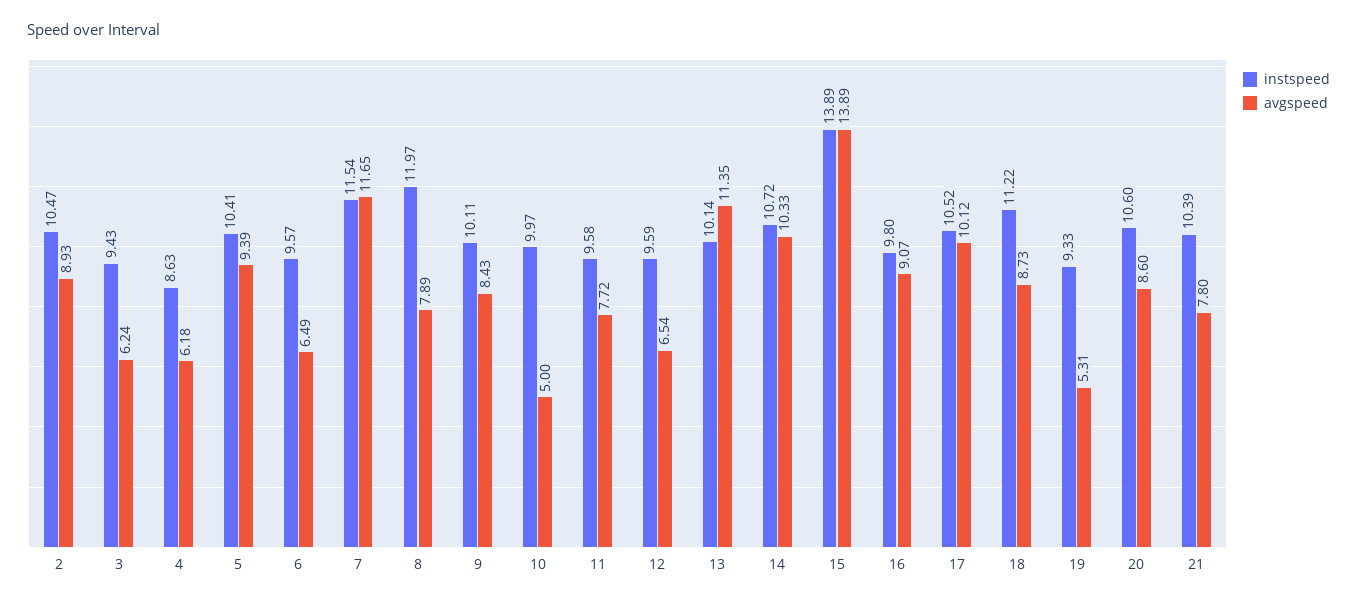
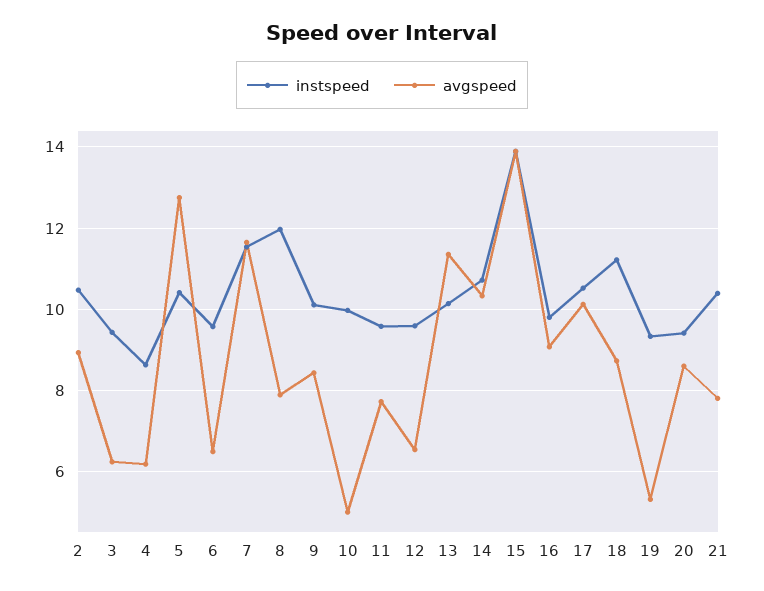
  {
    "instspeed": {
      "2": 10.47,
      "3": 9.43,
      "4": 8.63,
      "5": 10.41,
      "6": 9.57,
      "7": 11.54,
      "8": 11.97,
      "9": 10.11,
      "10": 9.97,
      "11": 9.58,
      "12": 9.59,
      "13": 10.14,
      "14": 10.72,
      "15": 13.89,
      "16": 9.8,
      "17": 10.52,
      "18": 11.22,
      "19": 9.33,
-     "20": 10.6,
+     "20": 9.4,
      "21": 10.39
    },
    "avgspeed": {
      "2": 8.93,
      "3": 6.24,
      "4": 6.18,
-     "5": 9.39,
+     "5": 12.8,
      "6": 6.49,
      "7": 11.65,
      "8": 7.89,
      "9": 8.43,
      "10": 5,
      "11": 7.72,
      "12": 6.54,
      "13": 11.35,
      "14": 10.33,
      "15": 13.89,
      "16": 9.07,
      "17": 10.12,
      "18": 8.73,
      "19": 5.31,
      "20": 8.6,
      "21": 7.8
    }
  }

